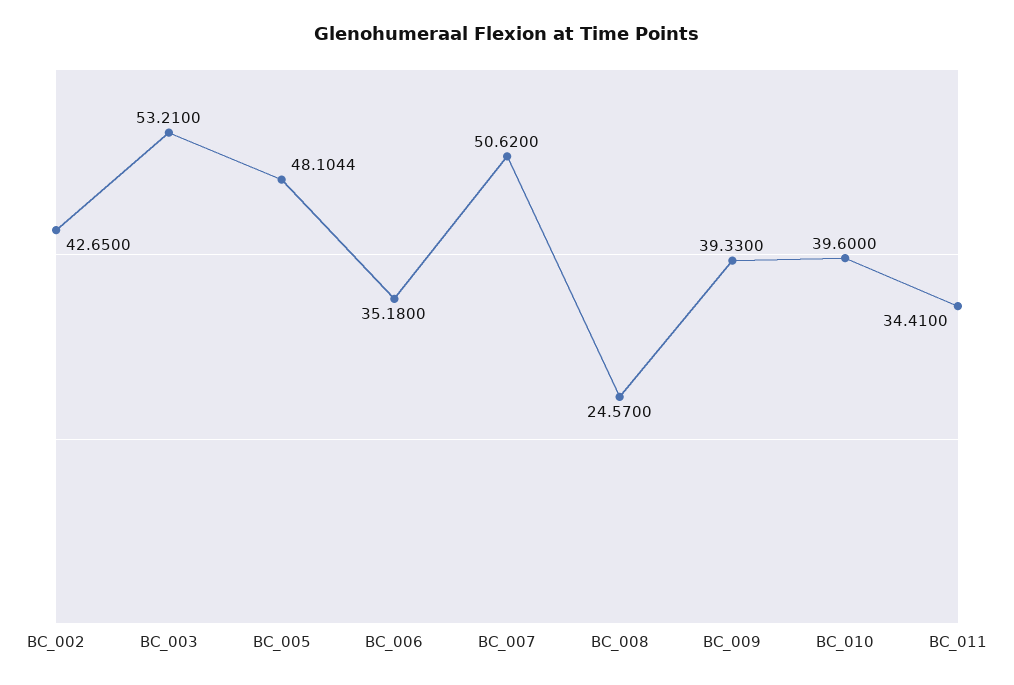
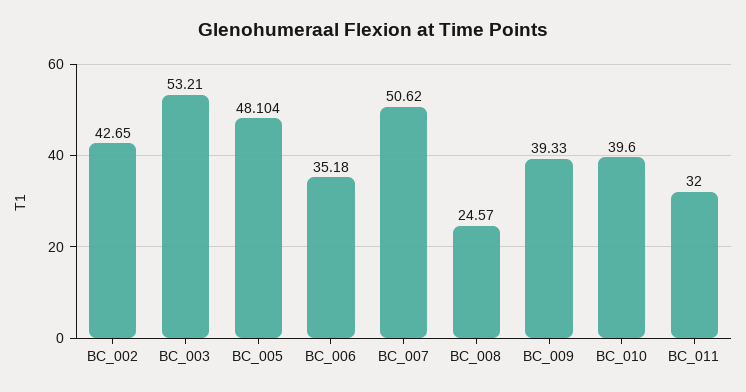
  {
    "BC_002": 42.65,
    "BC_003": 53.21,
    "BC_005": 48.1044,
    "BC_006": 35.18,
    "BC_007": 50.62,
    "BC_008": 24.57,
    "BC_009": 39.33,
    "BC_010": 39.6,
-   "BC_011": 34.41
+   "BC_011": 32
  }

